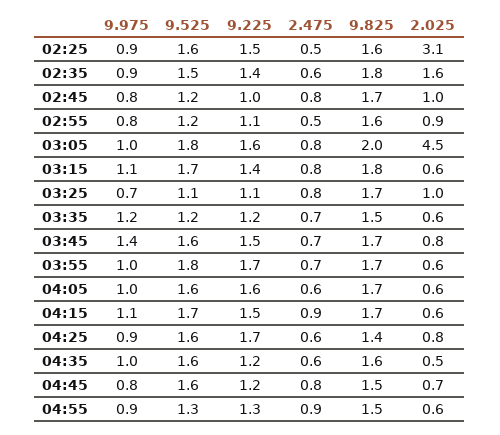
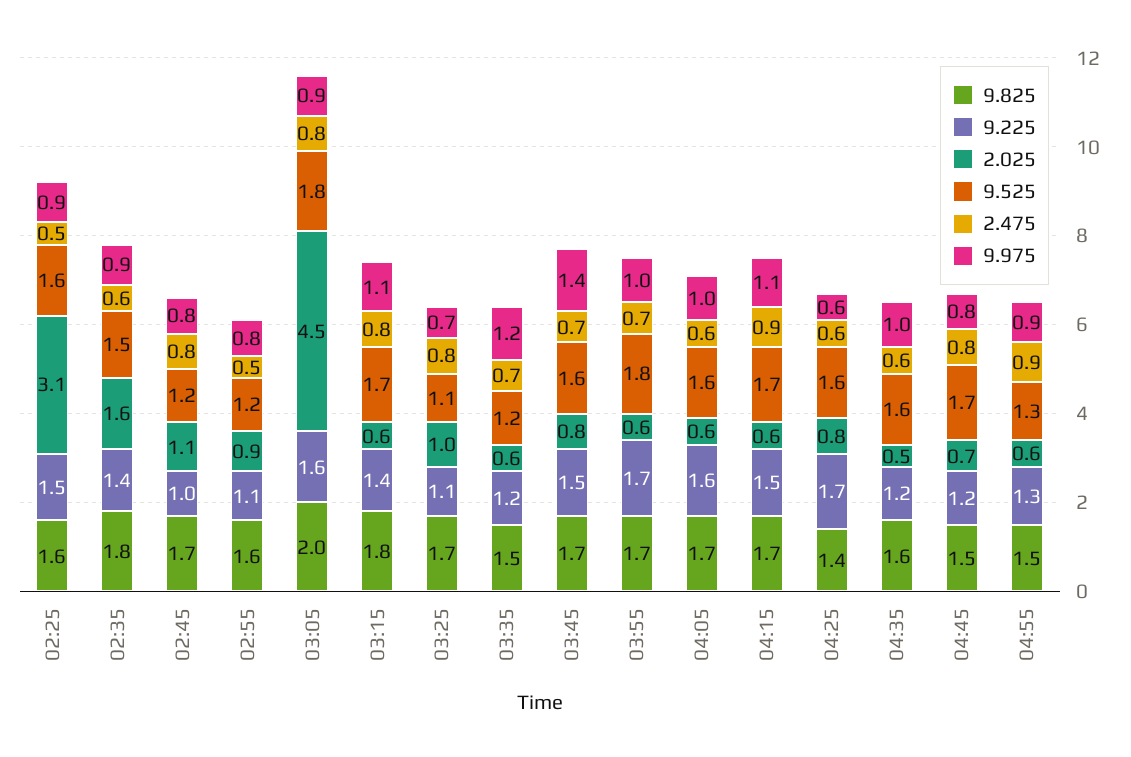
  {
    "9.975": {
      "02:25": 0.9,
      "02:35": 0.9,
      "02:45": 0.8,
      "02:55": 0.8,
-     "03:05": 1,
+     "03:05": 0.9,
      "03:15": 1.1,
      "03:25": 0.7,
      "03:35": 1.2,
      "03:45": 1.4,
      "03:55": 1,
      "04:05": 1,
      "04:15": 1.1,
-     "04:25": 0.9,
+     "04:25": 0.6,
      "04:35": 1,
      "04:45": 0.8,
      "04:55": 0.9
    },
    "9.525": {
      "02:25": 1.6,
      "02:35": 1.5,
      "02:45": 1.2,
      "02:55": 1.2,
      "03:05": 1.8,
      "03:15": 1.7,
      "03:25": 1.1,
      "03:35": 1.2,
      "03:45": 1.6,
      "03:55": 1.8,
      "04:05": 1.6,
      "04:15": 1.7,
      "04:25": 1.6,
      "04:35": 1.6,
-     "04:45": 1.6,
+     "04:45": 1.7,
      "04:55": 1.3
    },
    "9.225": {
      "02:25": 1.5,
      "02:35": 1.4,
      "02:45": 1,
      "02:55": 1.1,
      "03:05": 1.6,
      "03:15": 1.4,
      "03:25": 1.1,
      "03:35": 1.2,
      "03:45": 1.5,
      "03:55": 1.7,
      "04:05": 1.6,
      "04:15": 1.5,
      "04:25": 1.7,
      "04:35": 1.2,
      "04:45": 1.2,
      "04:55": 1.3
    },
    "2.475": {
      "02:25": 0.5,
      "02:35": 0.6,
      "02:45": 0.8,
      "02:55": 0.5,
      "03:05": 0.8,
      "03:15": 0.8,
      "03:25": 0.8,
      "03:35": 0.7,
      "03:45": 0.7,
      "03:55": 0.7,
      "04:05": 0.6,
      "04:15": 0.9,
      "04:25": 0.6,
      "04:35": 0.6,
      "04:45": 0.8,
      "04:55": 0.9
    },
    "9.825": {
      "02:25": 1.6,
      "02:35": 1.8,
      "02:45": 1.7,
      "02:55": 1.6,
      "03:05": 2,
      "03:15": 1.8,
      "03:25": 1.7,
      "03:35": 1.5,
      "03:45": 1.7,
      "03:55": 1.7,
      "04:05": 1.7,
      "04:15": 1.7,
      "04:25": 1.4,
      "04:35": 1.6,
      "04:45": 1.5,
      "04:55": 1.5
    },
    "2.025": {
      "02:25": 3.1,
      "02:35": 1.6,
-     "02:45": 1,
+     "02:45": 1.1,
      "02:55": 0.9,
      "03:05": 4.5,
      "03:15": 0.6,
      "03:25": 1,
      "03:35": 0.6,
      "03:45": 0.8,
      "03:55": 0.6,
      "04:05": 0.6,
      "04:15": 0.6,
      "04:25": 0.8,
      "04:35": 0.5,
      "04:45": 0.7,
      "04:55": 0.6
    }
  }

